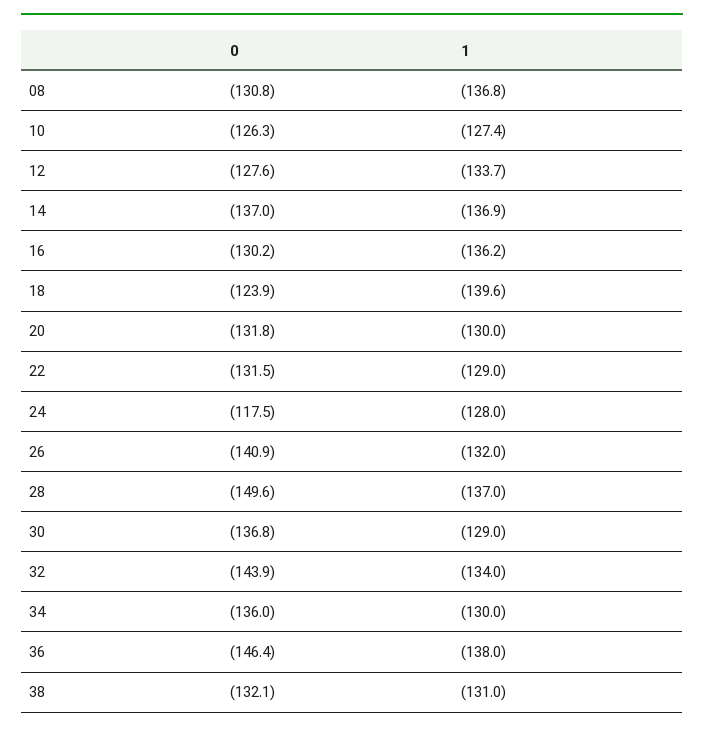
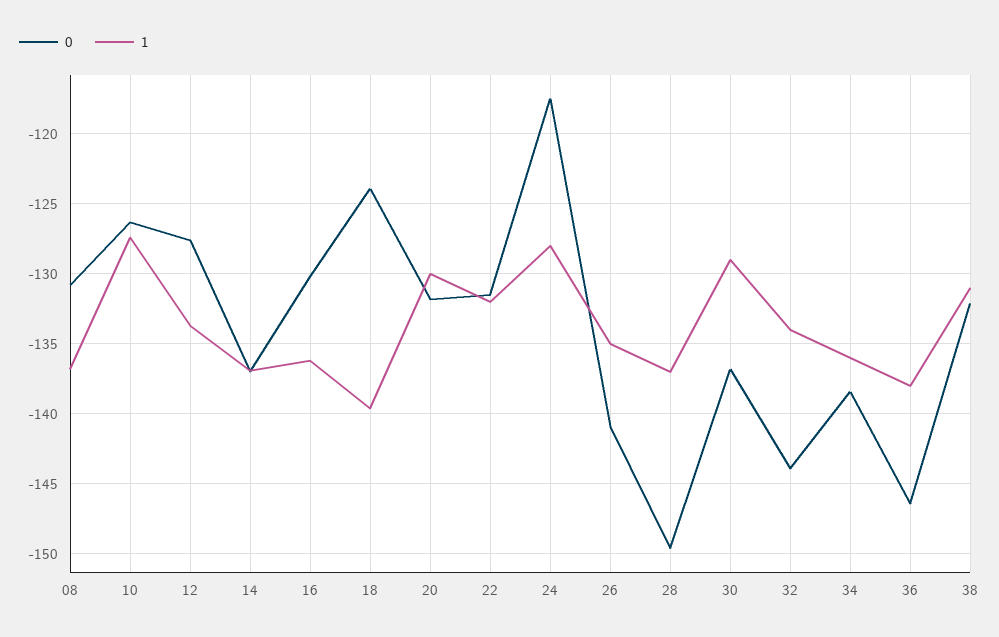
  {
    "0": {
      "08": -130.8,
      "10": -126.3,
      "12": -127.6,
      "14": -137,
      "16": -130.2,
      "18": -123.9,
      "20": -131.8,
      "22": -131.5,
      "24": -117.5,
      "26": -140.9,
      "28": -149.6,
      "30": -136.8,
      "32": -143.9,
-     "34": -136,
+     "34": -138.5,
      "36": -146.4,
      "38": -132.1
    },
    "1": {
      "08": -136.8,
      "10": -127.4,
      "12": -133.7,
      "14": -136.9,
      "16": -136.2,
      "18": -139.6,
      "20": -130,
-     "22": -129,
+     "22": -132,
      "24": -128,
-     "26": -132,
+     "26": -135,
      "28": -137,
      "30": -129,
      "32": -134,
-     "34": -130,
+     "34": -136,
      "36": -138,
      "38": -131
    }
  }

